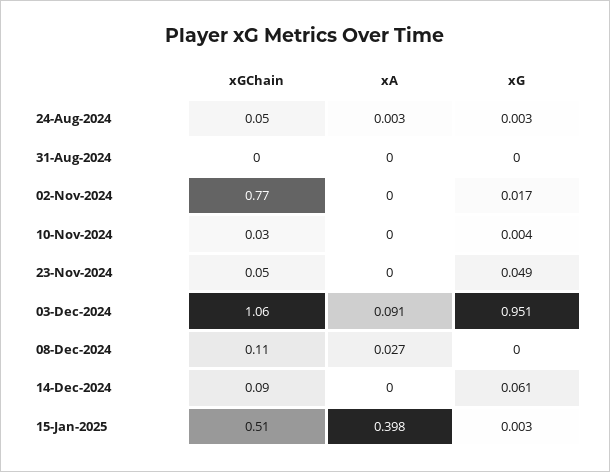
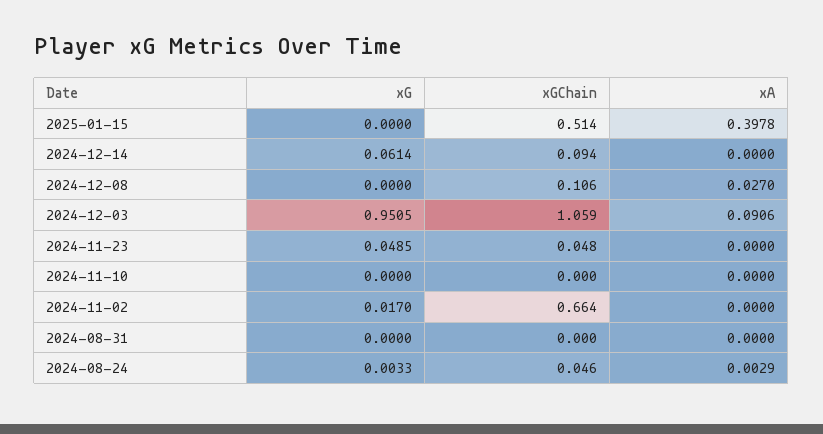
  {
    "xGChain": {
      "24-Aug-2024": 0.046,
      "31-Aug-2024": 0,
-     "02-Nov-2024": 0.77,
+     "02-Nov-2024": 0.664,
-     "10-Nov-2024": 0.03,
+     "10-Nov-2024": 0,
      "23-Nov-2024": 0.048,
      "03-Dec-2024": 1.059,
      "08-Dec-2024": 0.106,
      "14-Dec-2024": 0.094,
      "15-Jan-2025": 0.514
    },
    "xA": {
      "24-Aug-2024": 0.0029,
      "31-Aug-2024": 0,
      "02-Nov-2024": 0,
      "10-Nov-2024": 0,
      "23-Nov-2024": 0,
      "03-Dec-2024": 0.0906,
      "08-Dec-2024": 0.027,
      "14-Dec-2024": 0,
      "15-Jan-2025": 0.3978
    },
    "xG": {
      "24-Aug-2024": 0.0033,
      "31-Aug-2024": 0,
      "02-Nov-2024": 0.017,
-     "10-Nov-2024": 0.004,
+     "10-Nov-2024": 0,
      "23-Nov-2024": 0.0485,
      "03-Dec-2024": 0.9505,
      "08-Dec-2024": 0,
      "14-Dec-2024": 0.0614,
-     "15-Jan-2025": 0.003
+     "15-Jan-2025": 0
    }
  }

